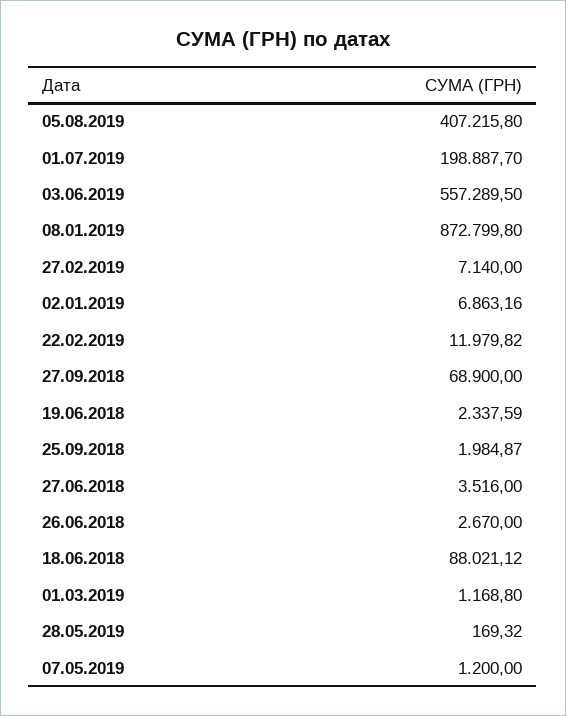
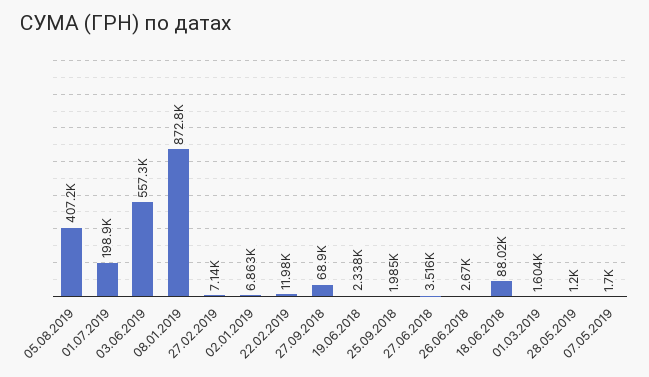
  {
    "05.08.2019": 407215.8,
    "01.07.2019": 198887.7,
    "03.06.2019": 557289.5,
    "08.01.2019": 872799.8,
    "27.02.2019": 7140,
    "02.01.2019": 6863.16,
    "22.02.2019": 11979.82,
    "27.09.2018": 68900,
    "19.06.2018": 2337.59,
    "25.09.2018": 1984.87,
    "27.06.2018": 3516,
    "26.06.2018": 2670,
    "18.06.2018": 88021.12,
-   "01.03.2019": 1168.8,
+   "01.03.2019": 1604,
-   "28.05.2019": 169.32,
+   "28.05.2019": 1200,
-   "07.05.2019": 1200
+   "07.05.2019": 1700
  }

